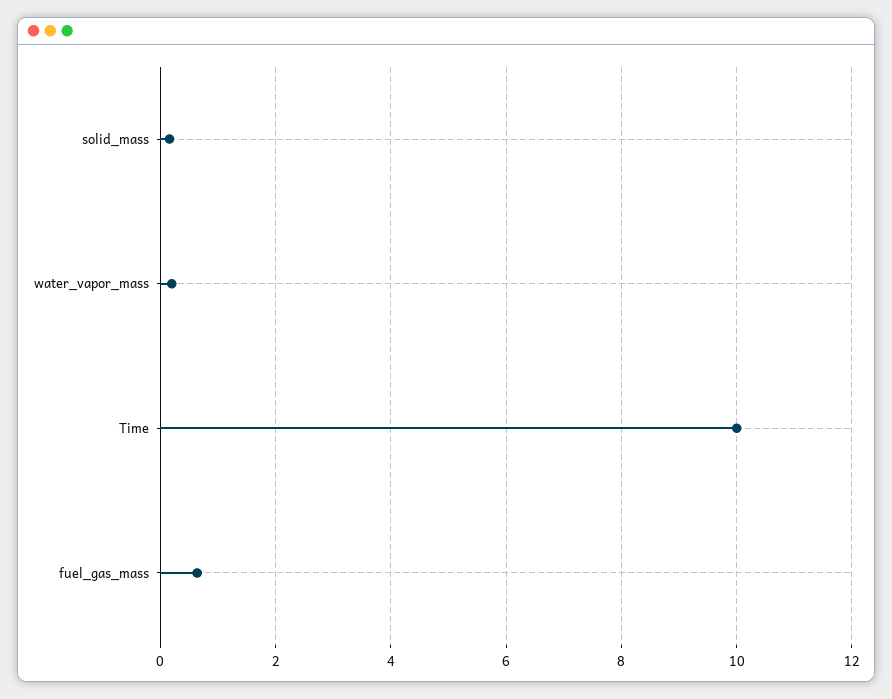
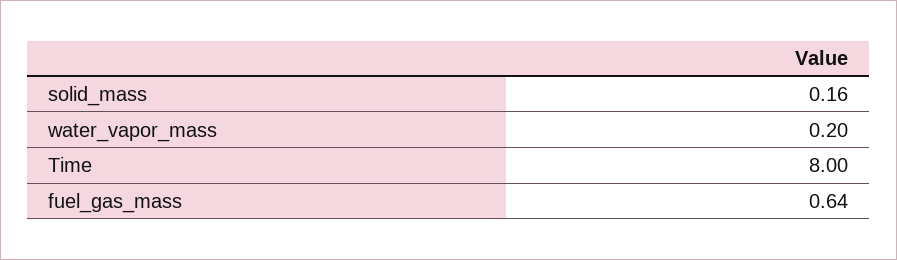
  {
    "solid_mass": 0.16,
    "water_vapor_mass": 0.2,
-   "Time": 10,
+   "Time": 8,
    "fuel_gas_mass": 0.64
  }

